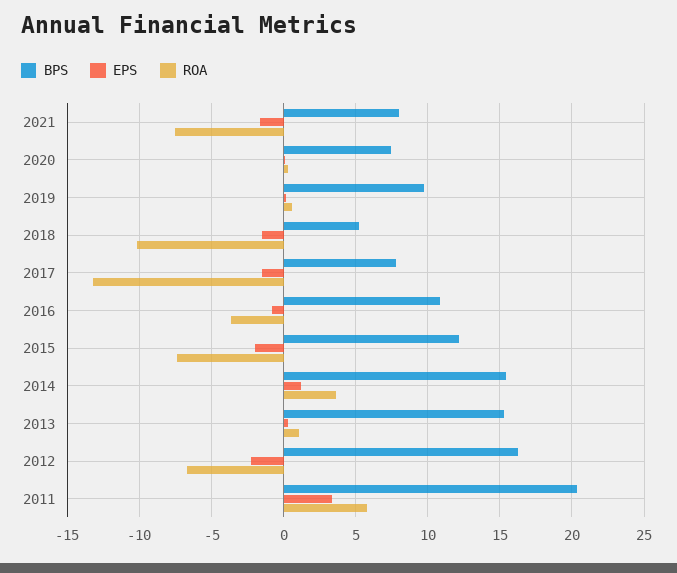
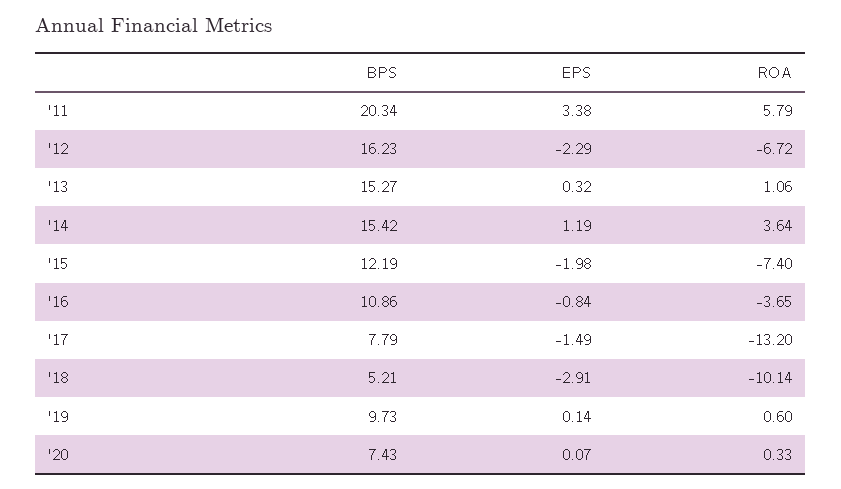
  {
    "BPS": {
-     "2021": 8,
      "2020": 7.43,
      "2019": 9.73,
      "2018": 5.21,
      "2017": 7.79,
      "2016": 10.86,
      "2015": 12.19,
      "2014": 15.42,
      "2013": 15.27,
      "2012": 16.23,
      "2011": 20.34
    },
    "EPS": {
-     "2021": -1.5,
      "2020": 0.07,
      "2019": 0.14,
-     "2018": -1.5,
+     "2018": -2.91,
      "2017": -1.49,
      "2016": -0.84,
      "2015": -1.98,
      "2014": 1.19,
      "2013": 0.32,
      "2012": -2.29,
      "2011": 3.38
    },
    "ROA": {
-     "2021": -7.5,
      "2020": 0.33,
      "2019": 0.6,
      "2018": -10.14,
      "2017": -13.2,
      "2016": -3.65,
      "2015": -7.4,
      "2014": 3.64,
      "2013": 1.06,
      "2012": -6.72,
      "2011": 5.79
    }
  }

